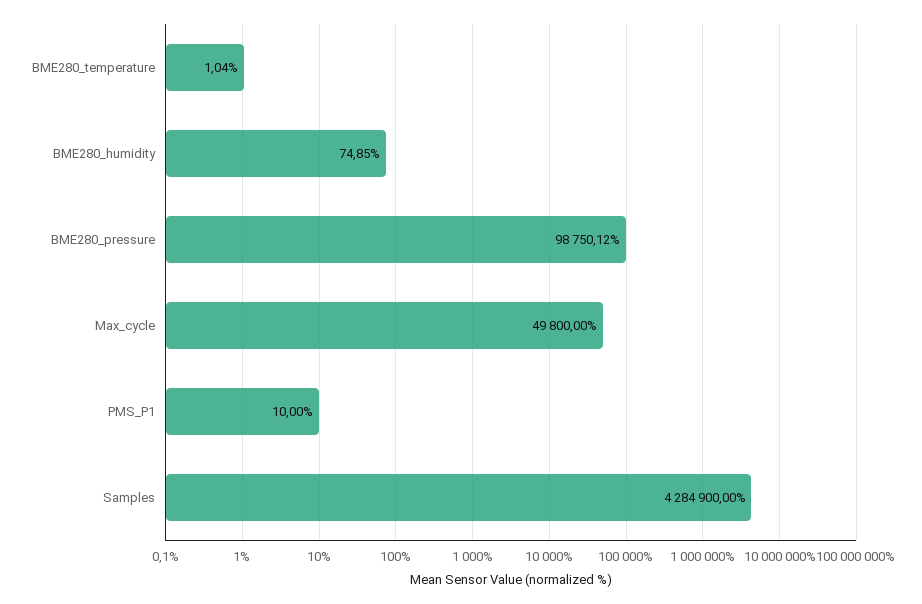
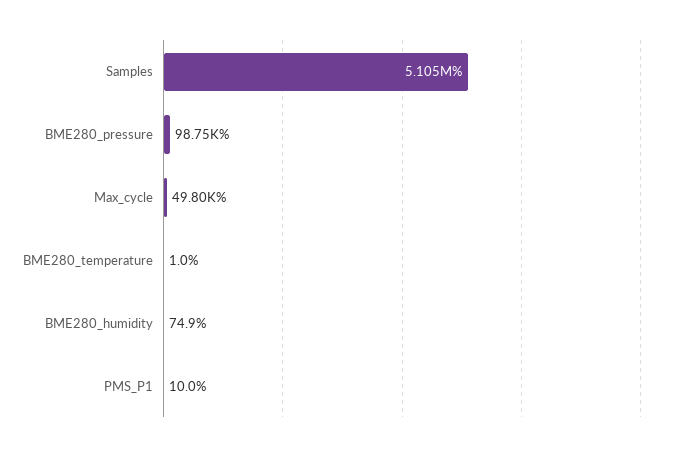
  {
    "BME280_temperature": 1.04,
    "BME280_humidity": 74.85,
    "BME280_pressure": 98750.12,
    "Max_cycle": 49800,
    "PMS_P1": 10,
-   "Samples": 4284900
+   "Samples": 5105000
  }

